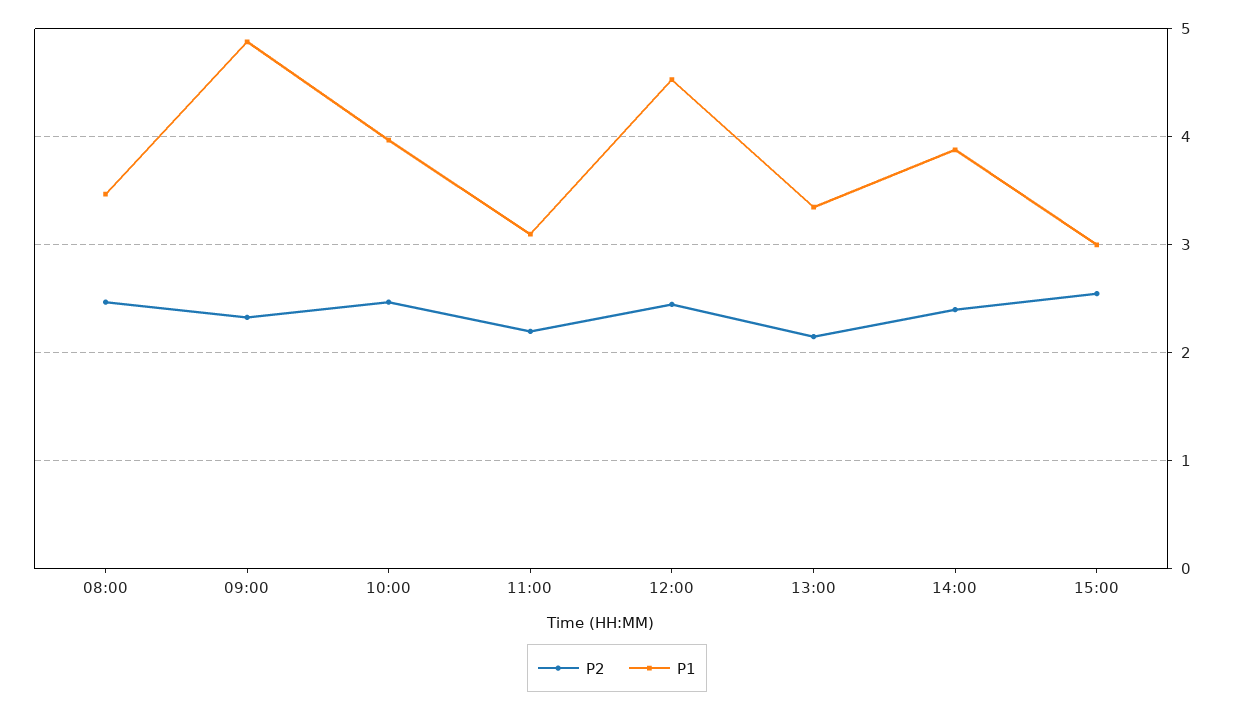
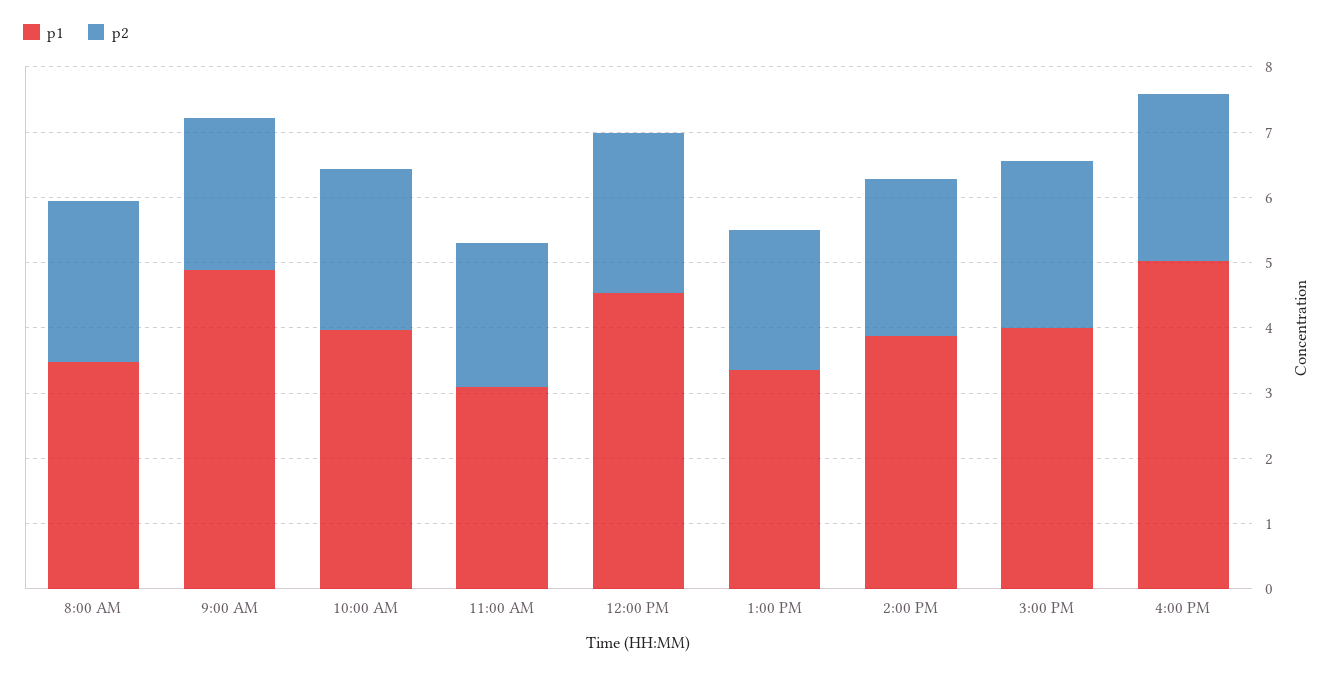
  {
    "P2": {
      "08:00": 2.5,
      "09:00": 2.3,
      "10:00": 2.5,
      "11:00": 2.2,
      "12:00": 2.5,
      "13:00": 2.2,
      "14:00": 2.4,
-     "15:00": 2.6
+     "15:00": 2.6,
+     "4:00 PM": 2.6
    },
    "P1": {
      "08:00": 3.5,
      "09:00": 4.9,
      "10:00": 4,
      "11:00": 3.1,
      "12:00": 4.5,
      "13:00": 3.4,
      "14:00": 3.9,
-     "15:00": 3
+     "15:00": 4,
+     "4:00 PM": 5
    }
  }

